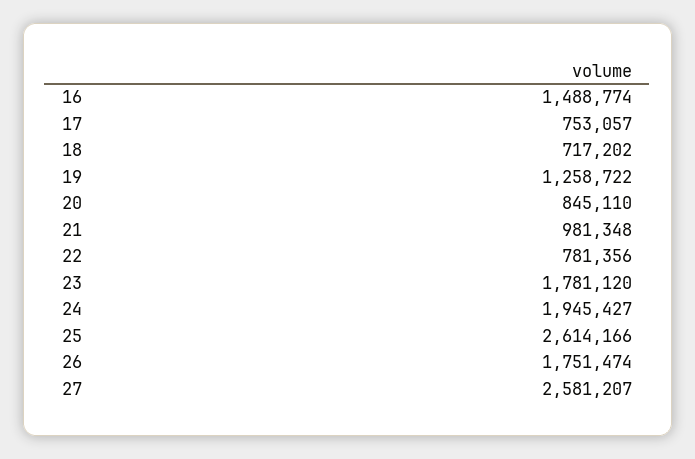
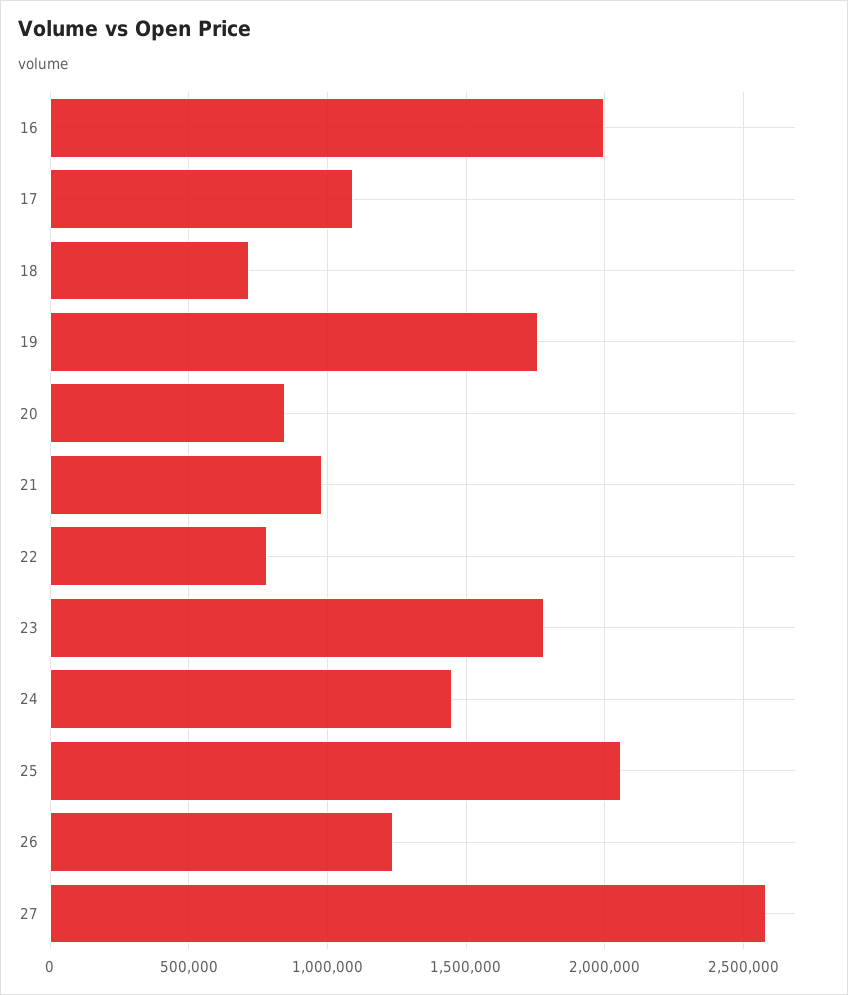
  {
-   "16": 1488774,
+   "16": 2000000,
-   "17": 753057,
+   "17": 1100000,
    "18": 717202,
-   "19": 1258722,
+   "19": 1750000,
    "20": 845110,
    "21": 981348,
    "22": 781356,
    "23": 1781120,
-   "24": 1945427,
+   "24": 1450000,
-   "25": 2614166,
+   "25": 2050000,
-   "26": 1751474,
+   "26": 1250000,
    "27": 2581207
  }

